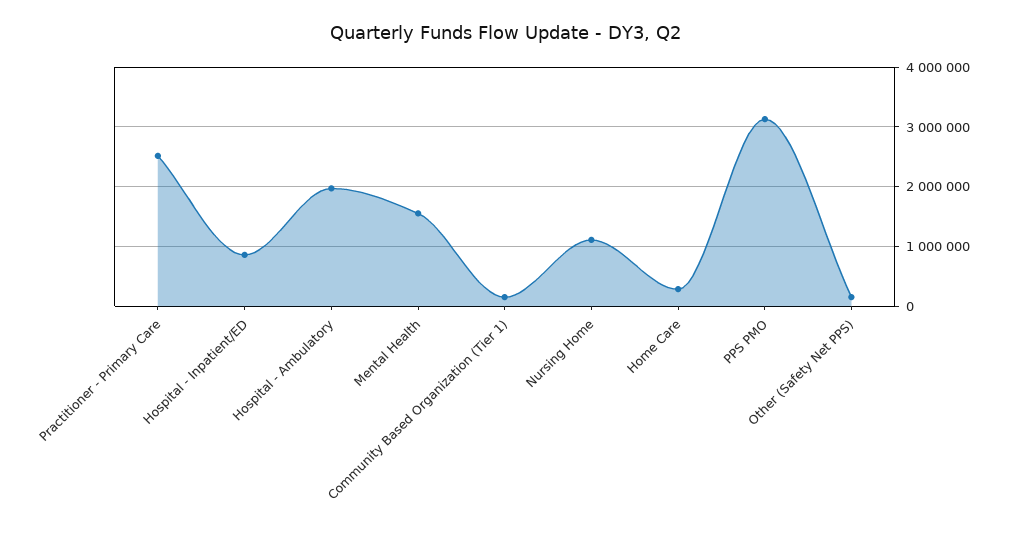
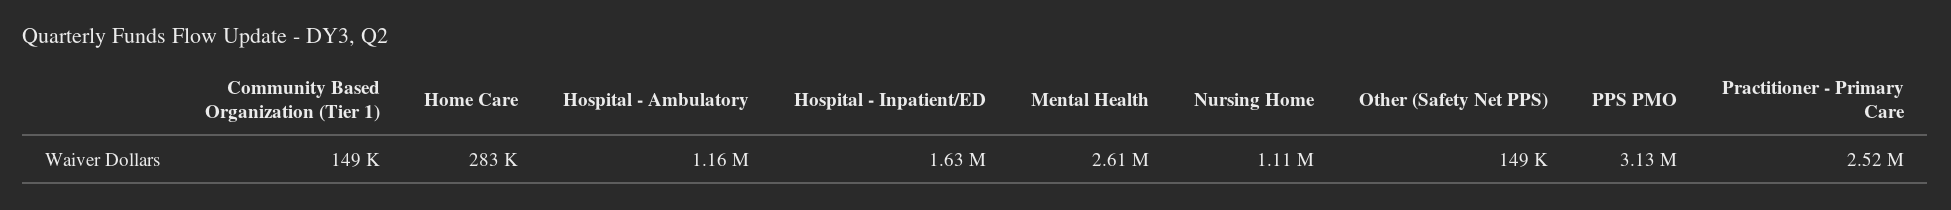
  {
    "Practitioner - Primary Care": 2520000,
-   "Hospital - Inpatient/ED": 800000,
+   "Hospital - Inpatient/ED": 1630000,
-   "Hospital - Ambulatory": 2000000,
+   "Hospital - Ambulatory": 1160000,
-   "Mental Health": 1600000,
+   "Mental Health": 2610000,
    "Community Based Organization (Tier 1)": 149000,
    "Nursing Home": 1110000,
    "Home Care": 283000,
    "PPS PMO": 3130000,
    "Other (Safety Net PPS)": 149000
  }

